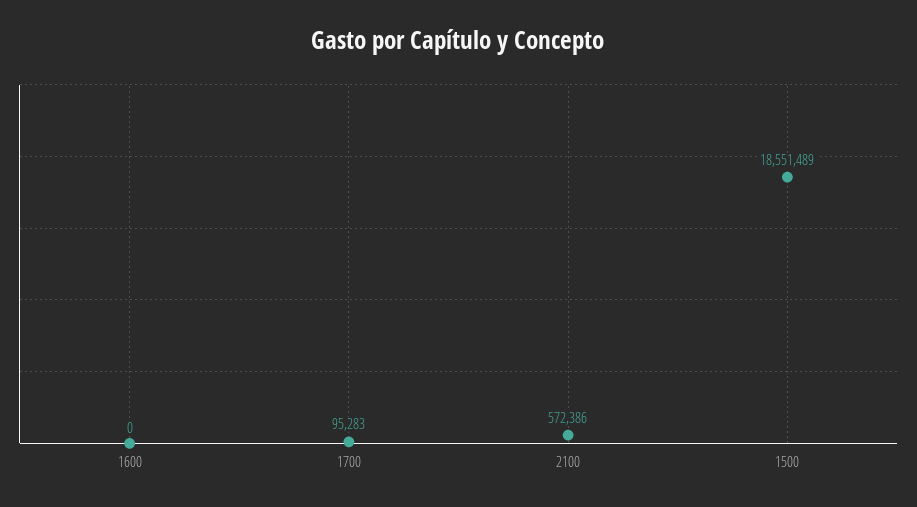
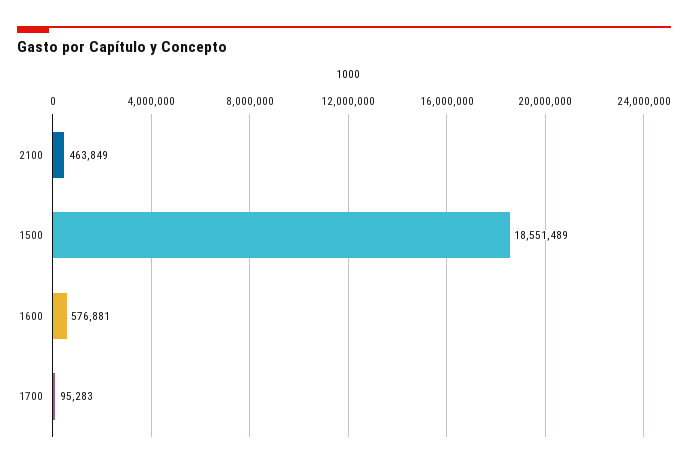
  {
-   "1600": 0,
+   "1600": 576881,
    "1700": 95283,
-   "2100": 572386,
+   "2100": 463849,
    "1500": 18551489
  }

